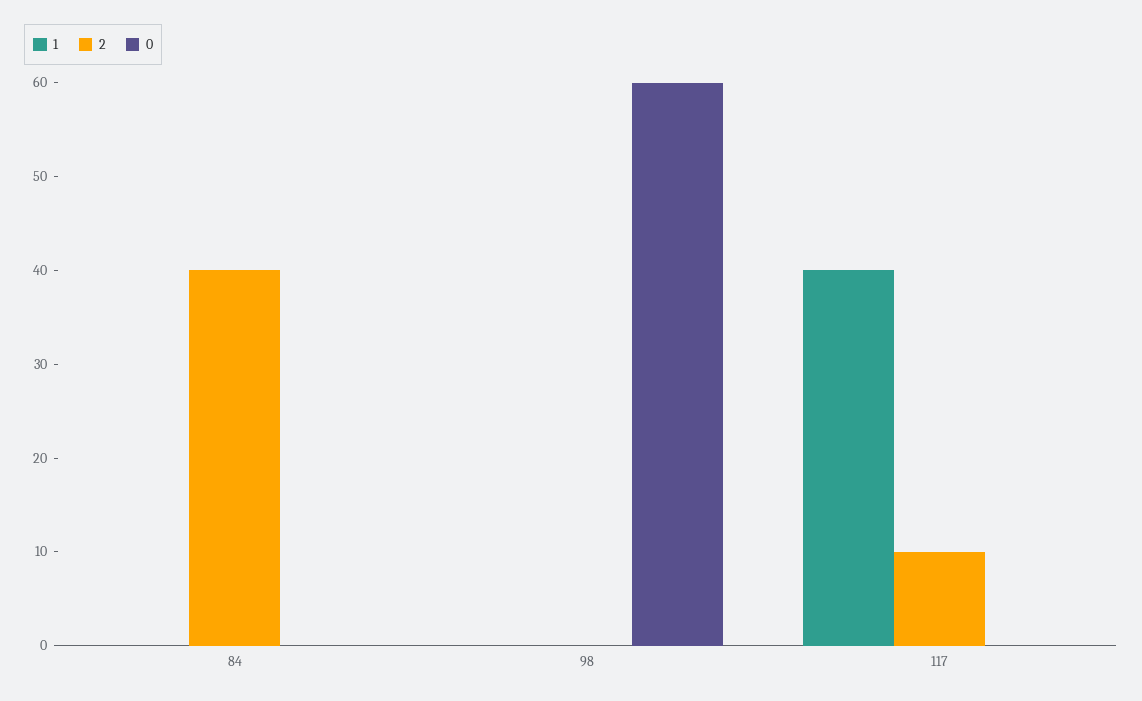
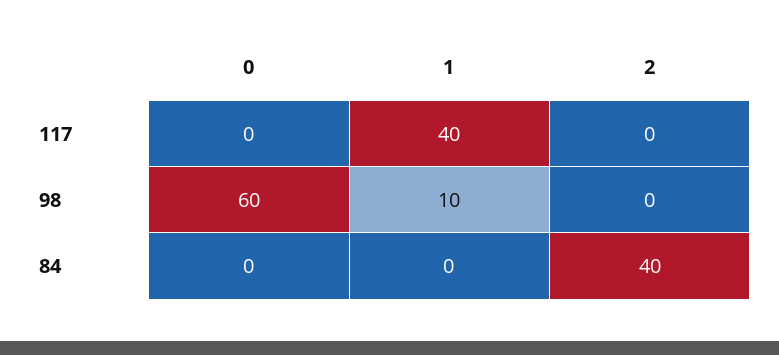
  {
    "1": {
      "84": 0,
-     "98": 0,
+     "98": 10,
      "117": 40
    },
    "2": {
      "84": 40,
      "98": 0,
-     "117": 10
+     "117": 0
    },
    "0": {
      "84": 0,
      "98": 60,
      "117": 0
    }
  }

